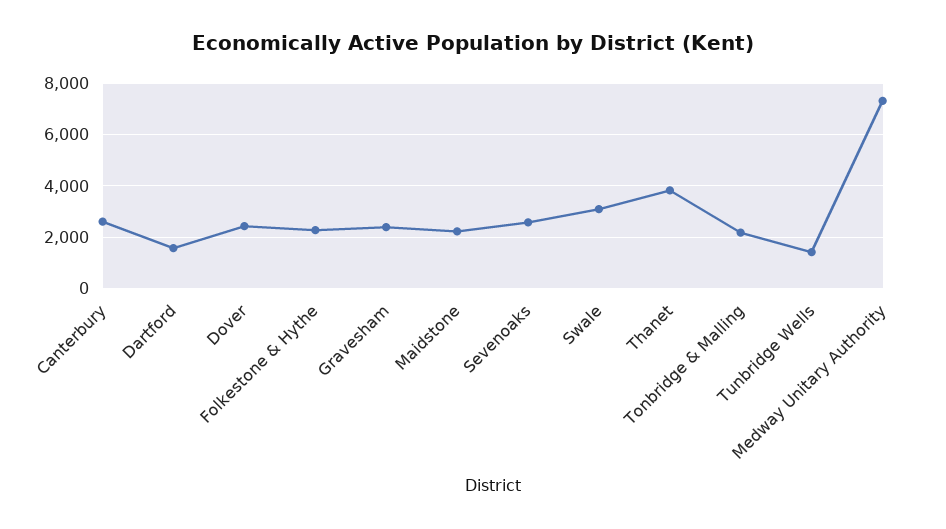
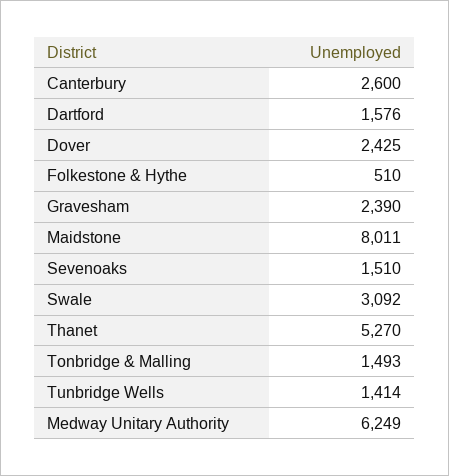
  {
    "Canterbury": 2600,
    "Dartford": 1576,
    "Dover": 2425,
-   "Folkestone & Hythe": 2250,
+   "Folkestone & Hythe": 510,
    "Gravesham": 2390,
-   "Maidstone": 2250,
+   "Maidstone": 8011,
-   "Sevenoaks": 2500,
+   "Sevenoaks": 1510,
    "Swale": 3092,
-   "Thanet": 3750,
+   "Thanet": 5270,
-   "Tonbridge & Malling": 2250,
+   "Tonbridge & Malling": 1493,
    "Tunbridge Wells": 1414,
-   "Medway Unitary Authority": 7250
+   "Medway Unitary Authority": 6249
  }

